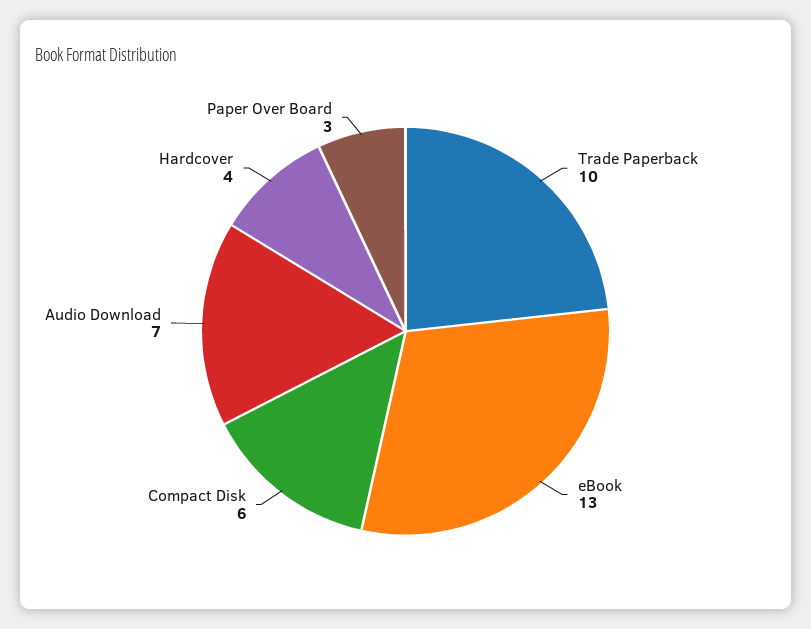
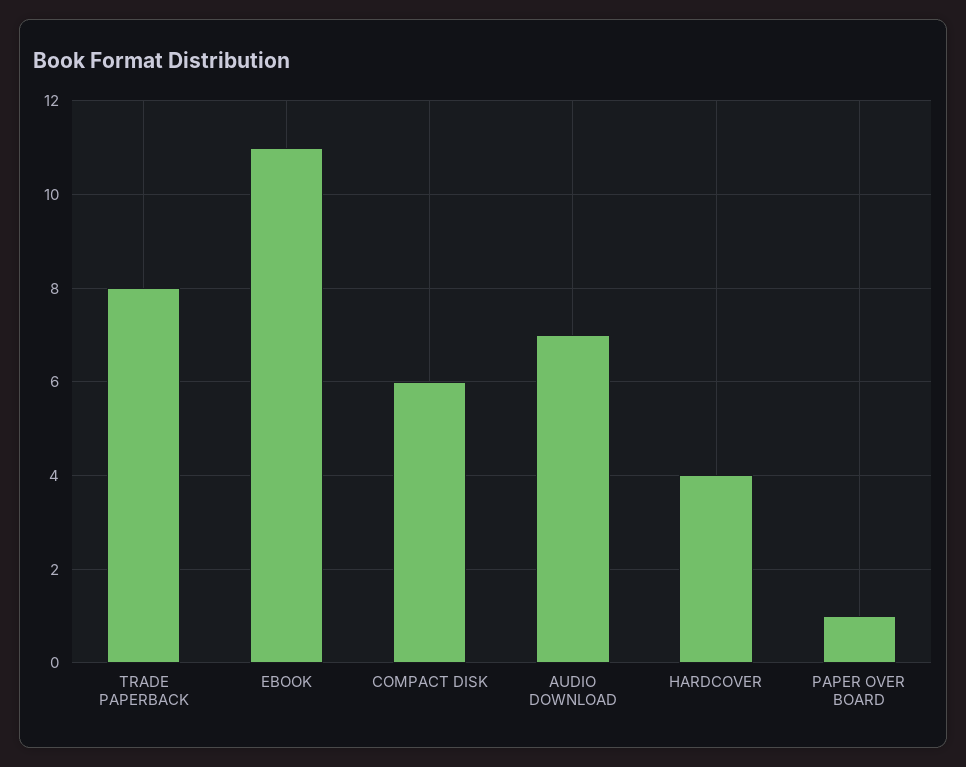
  {
-   "Trade Paperback": 10,
+   "Trade Paperback": 8,
-   "eBook": 13,
+   "eBook": 11,
    "Compact Disk": 6,
    "Audio Download": 7,
    "Hardcover": 4,
-   "Paper Over Board": 3
+   "Paper Over Board": 1
  }

